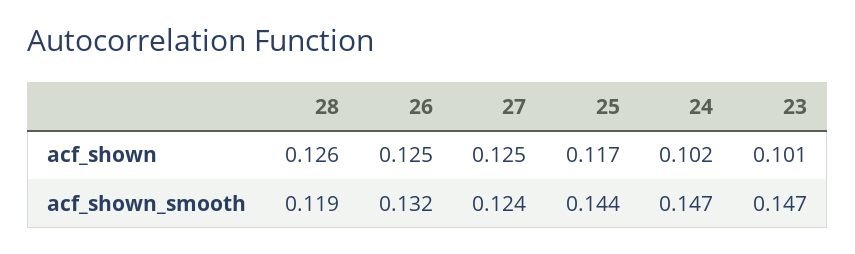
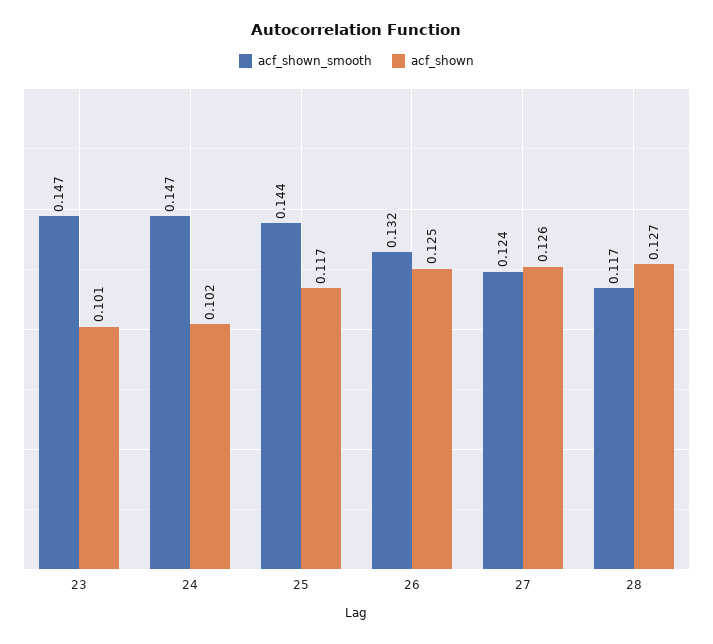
  {
    "acf_shown": {
-     "28": 0.126,
+     "28": 0.127,
      "26": 0.125,
-     "27": 0.125,
+     "27": 0.126,
      "25": 0.117,
      "24": 0.102,
      "23": 0.101
    },
    "acf_shown_smooth": {
-     "28": 0.119,
+     "28": 0.117,
      "26": 0.132,
      "27": 0.124,
      "25": 0.144,
      "24": 0.147,
      "23": 0.147
    }
  }

